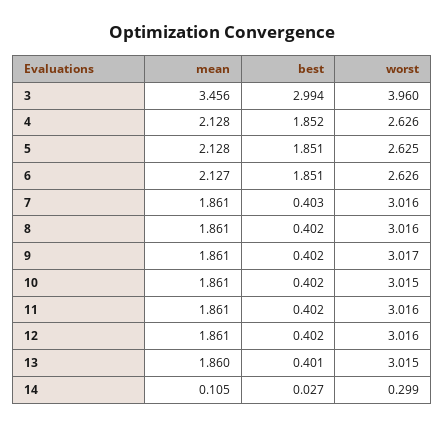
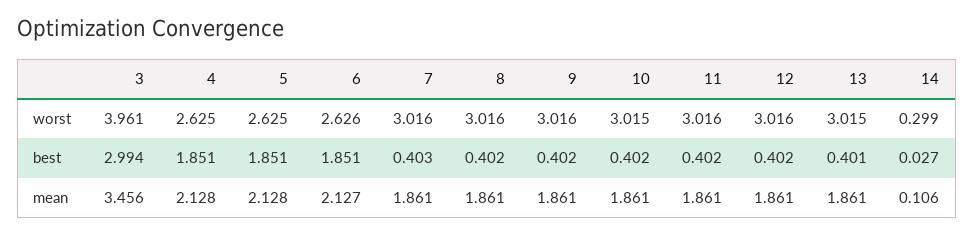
  {
    "mean": {
      "3": 3.456,
      "4": 2.128,
      "5": 2.128,
      "6": 2.127,
      "7": 1.861,
      "8": 1.861,
      "9": 1.861,
      "10": 1.861,
      "11": 1.861,
      "12": 1.861,
-     "13": 1.86,
+     "13": 1.861,
-     "14": 0.105
+     "14": 0.106
    },
    "best": {
      "3": 2.994,
-     "4": 1.852,
+     "4": 1.851,
      "5": 1.851,
      "6": 1.851,
      "7": 0.403,
      "8": 0.402,
      "9": 0.402,
      "10": 0.402,
      "11": 0.402,
      "12": 0.402,
      "13": 0.401,
      "14": 0.027
    },
    "worst": {
-     "3": 3.96,
+     "3": 3.961,
-     "4": 2.626,
+     "4": 2.625,
      "5": 2.625,
      "6": 2.626,
      "7": 3.016,
      "8": 3.016,
-     "9": 3.017,
+     "9": 3.016,
      "10": 3.015,
      "11": 3.016,
      "12": 3.016,
      "13": 3.015,
      "14": 0.299
    }
  }

